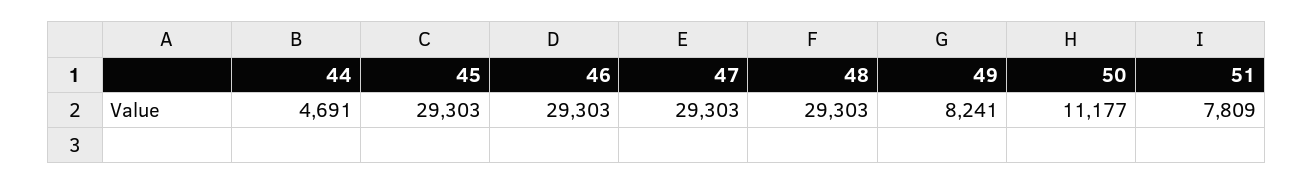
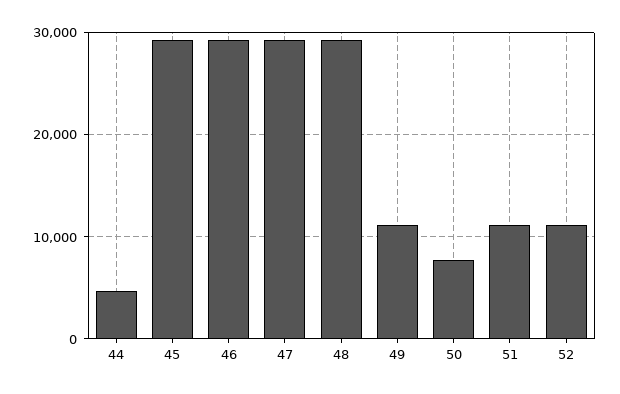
  {
    "44": 4691,
    "45": 29303,
    "46": 29303,
    "47": 29303,
    "48": 29303,
-   "49": 8241,
+   "49": 11000,
-   "50": 11177,
+   "50": 8000,
-   "51": 7809
+   "51": 11000,
+   "52": 11000
  }

